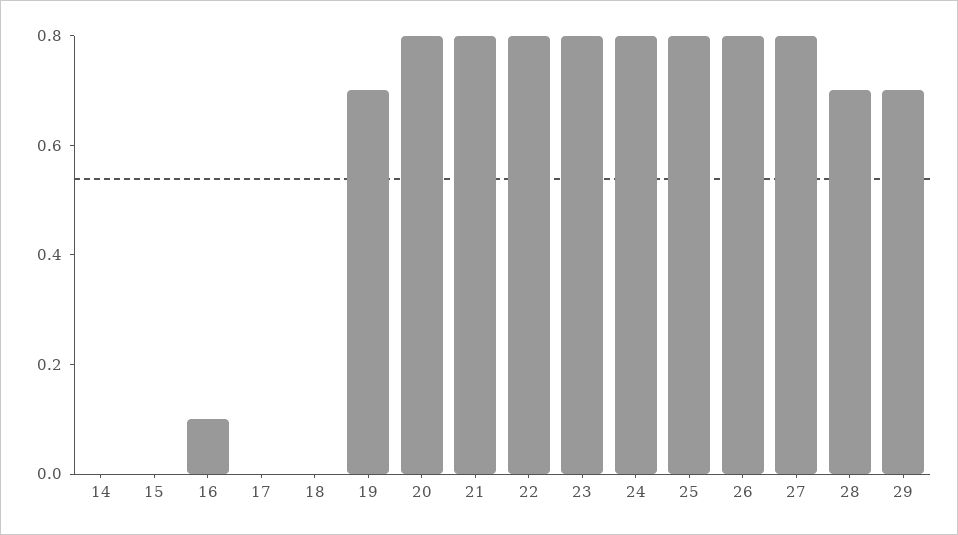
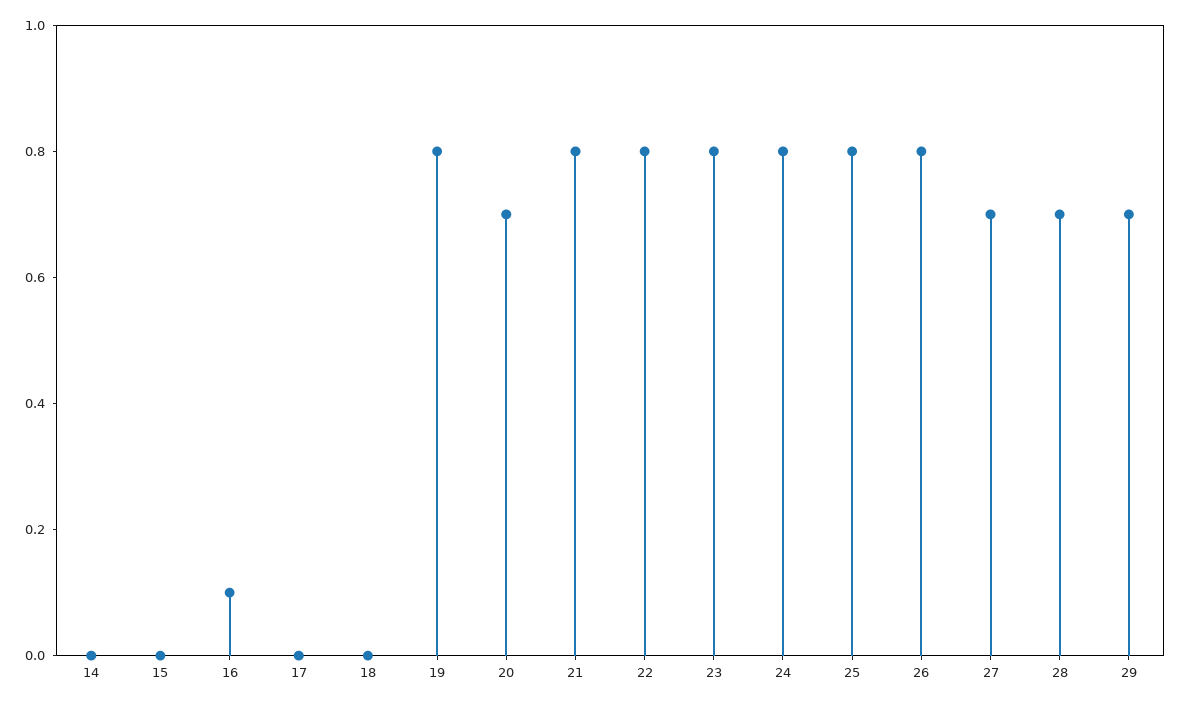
  {
    "14": 0,
    "15": 0,
    "16": 0.1,
    "17": 0,
    "18": 0,
-   "19": 0.7,
+   "19": 0.8,
-   "20": 0.8,
+   "20": 0.7,
    "21": 0.8,
    "22": 0.8,
    "23": 0.8,
    "24": 0.8,
    "25": 0.8,
    "26": 0.8,
-   "27": 0.8,
+   "27": 0.7,
    "28": 0.7,
    "29": 0.7
  }

